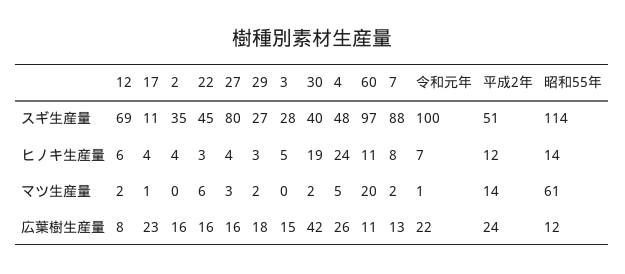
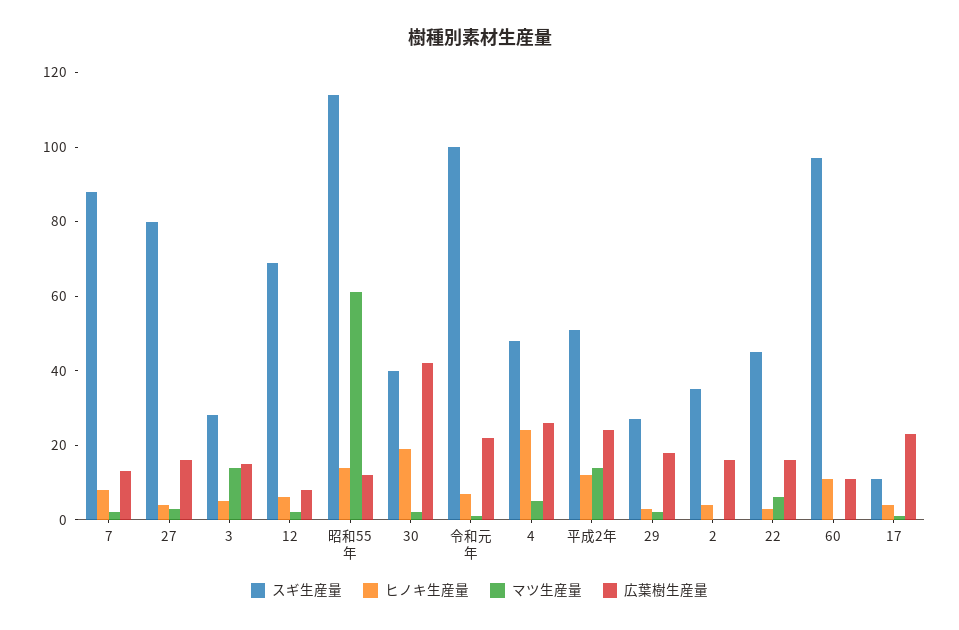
  {
    "スギ生産量": {
      "12": 69,
      "17": 11,
      "2": 35,
      "22": 45,
      "27": 80,
      "29": 27,
      "3": 28,
      "30": 40,
      "4": 48,
      "60": 97,
      "7": 88,
      "令和元年": 100,
      "平成2年": 51,
      "昭和55年": 114
    },
    "ヒノキ生産量": {
      "12": 6,
      "17": 4,
      "2": 4,
      "22": 3,
      "27": 4,
      "29": 3,
      "3": 5,
      "30": 19,
      "4": 24,
      "60": 11,
      "7": 8,
      "令和元年": 7,
      "平成2年": 12,
      "昭和55年": 14
    },
    "マツ生産量": {
      "12": 2,
      "17": 1,
      "2": 0,
      "22": 6,
      "27": 3,
      "29": 2,
-     "3": 0,
+     "3": 15,
      "30": 2,
      "4": 5,
-     "60": 20,
+     "60": 0,
      "7": 2,
      "令和元年": 1,
      "平成2年": 14,
      "昭和55年": 61
    },
    "広葉樹生産量": {
      "12": 8,
      "17": 23,
      "2": 16,
      "22": 16,
      "27": 16,
      "29": 18,
      "3": 15,
      "30": 42,
      "4": 26,
      "60": 11,
      "7": 13,
      "令和元年": 22,
      "平成2年": 24,
      "昭和55年": 12
    }
  }

